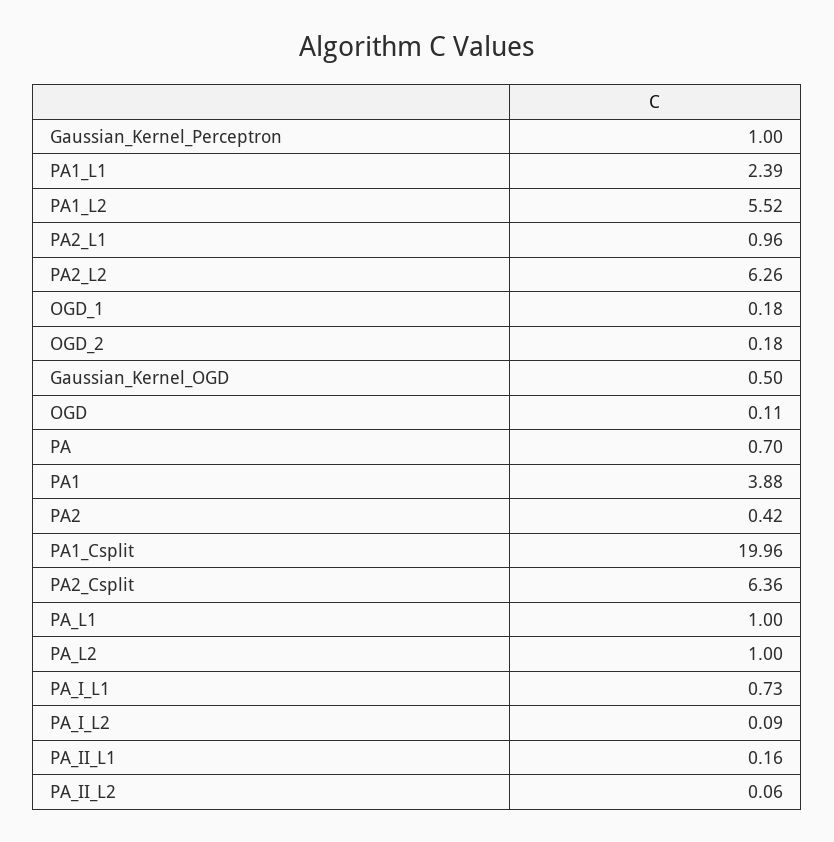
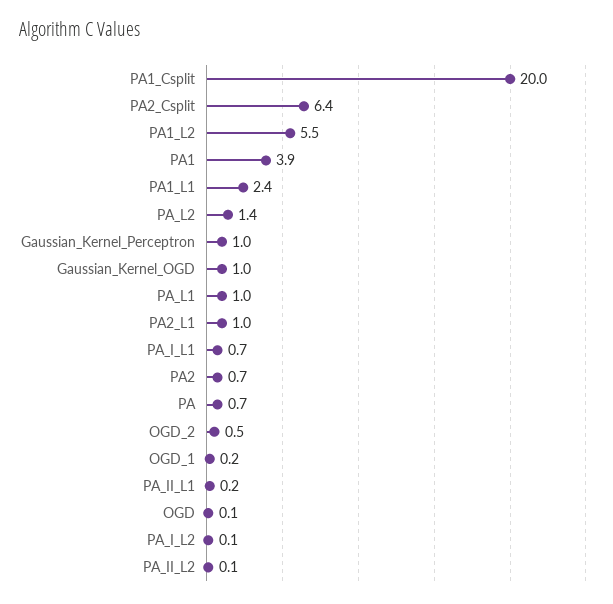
  {
    "Gaussian_Kernel_Perceptron": 1,
    "PA1_L1": 2.39,
    "PA1_L2": 5.52,
    "PA2_L1": 0.96,
-   "PA2_L2": 6.26,
    "OGD_1": 0.18,
-   "OGD_2": 0.18,
+   "OGD_2": 0.5,
-   "Gaussian_Kernel_OGD": 0.5,
+   "Gaussian_Kernel_OGD": 1,
    "OGD": 0.11,
    "PA": 0.7,
    "PA1": 3.88,
-   "PA2": 0.42,
+   "PA2": 0.7,
    "PA1_Csplit": 19.96,
    "PA2_Csplit": 6.36,
    "PA_L1": 1,
-   "PA_L2": 1,
+   "PA_L2": 1.4,
    "PA_I_L1": 0.73,
    "PA_I_L2": 0.09,
    "PA_II_L1": 0.16,
    "PA_II_L2": 0.06
  }

